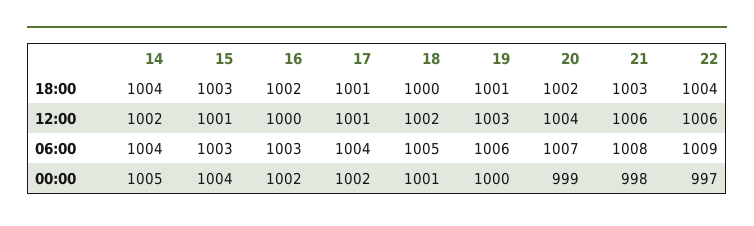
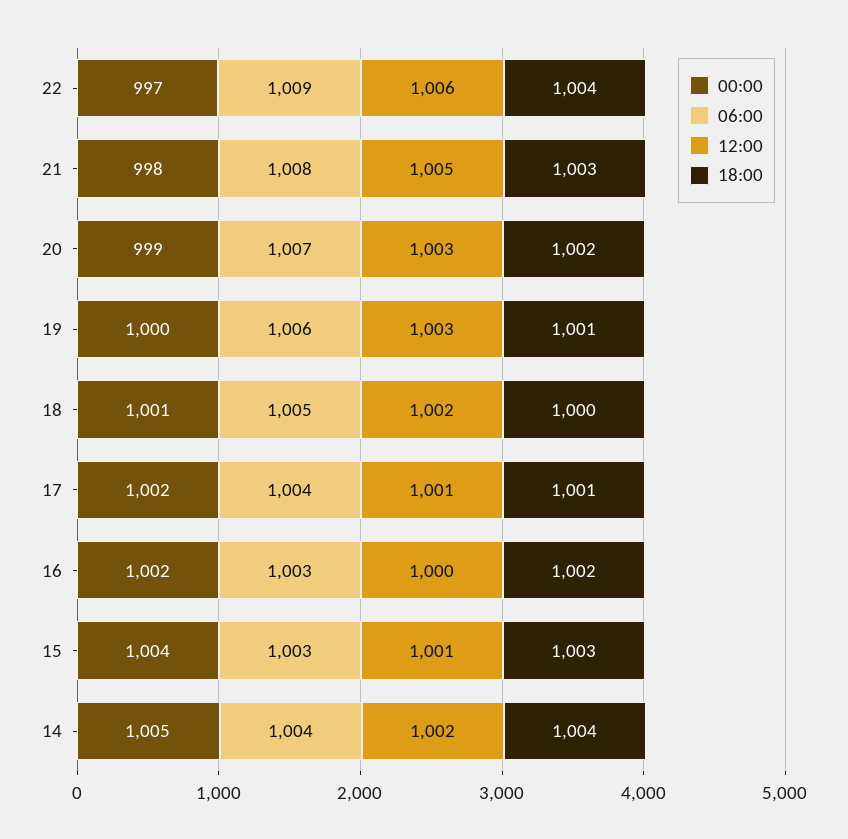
  {
    "18:00": {
      "14": 1004,
      "15": 1003,
      "16": 1002,
      "17": 1001,
      "18": 1000,
      "19": 1001,
      "20": 1002,
      "21": 1003,
      "22": 1004
    },
    "12:00": {
      "14": 1002,
      "15": 1001,
      "16": 1000,
      "17": 1001,
      "18": 1002,
      "19": 1003,
-     "20": 1004,
+     "20": 1003,
-     "21": 1006,
+     "21": 1005,
      "22": 1006
    },
    "06:00": {
      "14": 1004,
      "15": 1003,
      "16": 1003,
      "17": 1004,
      "18": 1005,
      "19": 1006,
      "20": 1007,
      "21": 1008,
      "22": 1009
    },
    "00:00": {
      "14": 1005,
      "15": 1004,
      "16": 1002,
      "17": 1002,
      "18": 1001,
      "19": 1000,
      "20": 999,
      "21": 998,
      "22": 997
    }
  }

